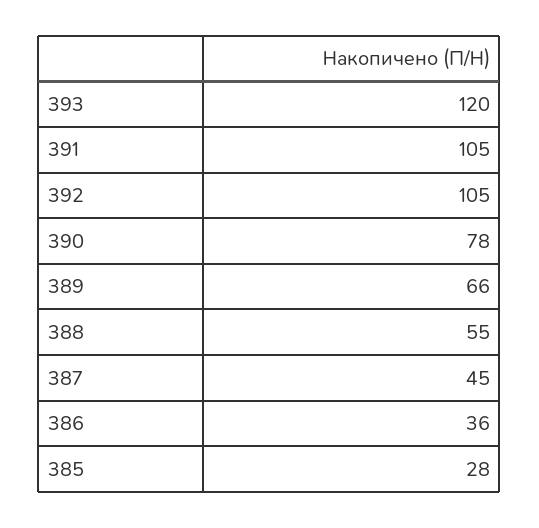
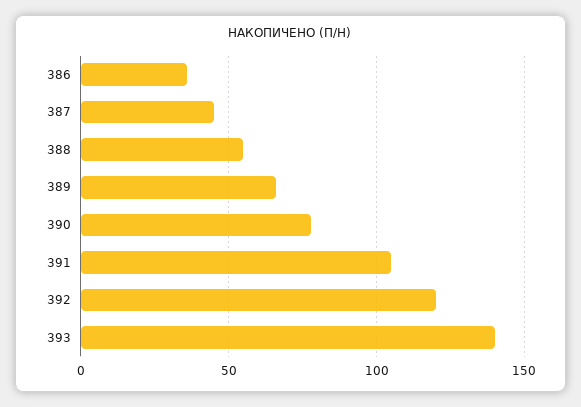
  {
-   "393": 120,
+   "393": 140,
    "391": 105,
-   "392": 105,
+   "392": 120,
    "390": 78,
    "389": 66,
    "388": 55,
    "387": 45,
-   "386": 36,
+   "386": 36
-   "385": 28
  }

